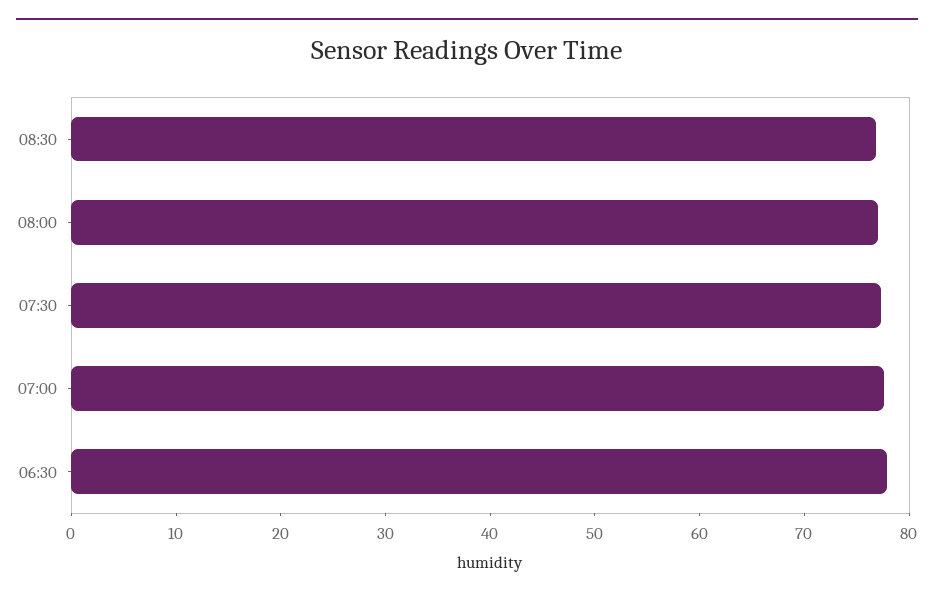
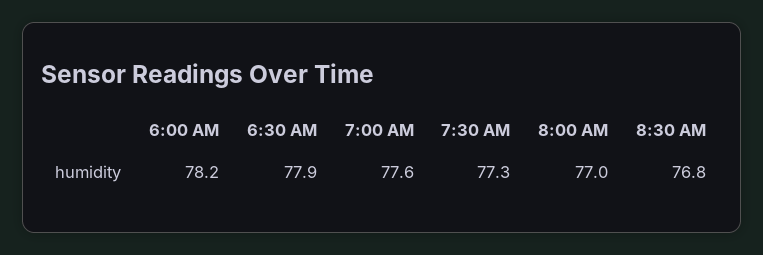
  {
    "08:30": 76.8,
    "08:00": 77,
    "07:30": 77.3,
    "07:00": 77.6,
-   "06:30": 77.9
+   "06:30": 77.9,
+   "6:00 AM": 78.2
  }

